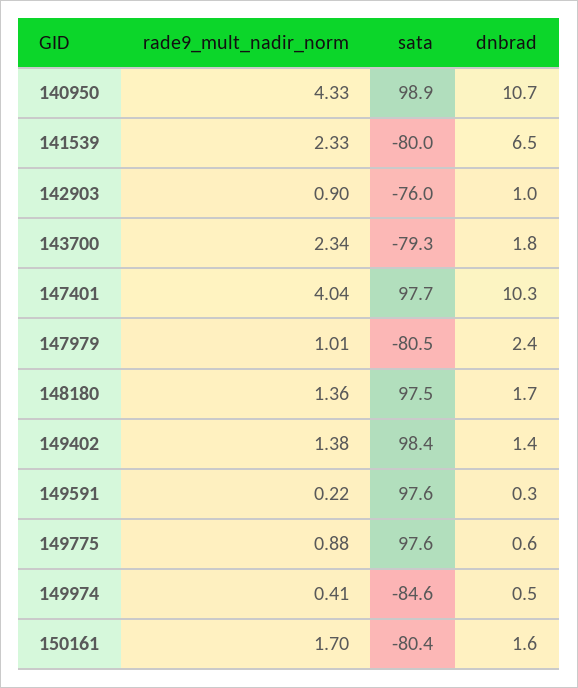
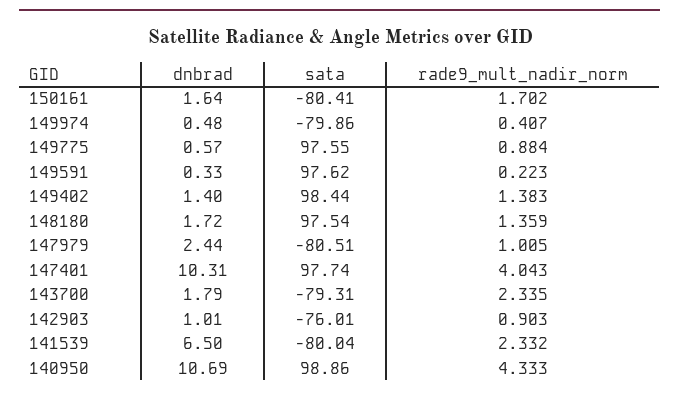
  {
    "rade9_mult_nadir_norm": {
      "140950": 4.333,
      "141539": 2.332,
      "142903": 0.903,
      "143700": 2.335,
      "147401": 4.043,
      "147979": 1.005,
      "148180": 1.359,
      "149402": 1.383,
      "149591": 0.223,
      "149775": 0.884,
      "149974": 0.407,
      "150161": 1.702
    },
    "sata": {
      "140950": 98.86,
      "141539": -80.04,
      "142903": -76.01,
      "143700": -79.31,
      "147401": 97.74,
      "147979": -80.51,
      "148180": 97.54,
      "149402": 98.44,
      "149591": 97.62,
      "149775": 97.55,
-     "149974": -84.6,
+     "149974": -79.86,
      "150161": -80.41
    },
    "dnbrad": {
      "140950": 10.69,
      "141539": 6.5,
      "142903": 1.01,
      "143700": 1.79,
      "147401": 10.31,
      "147979": 2.44,
      "148180": 1.72,
      "149402": 1.4,
      "149591": 0.33,
      "149775": 0.57,
      "149974": 0.48,
      "150161": 1.64
    }
  }

